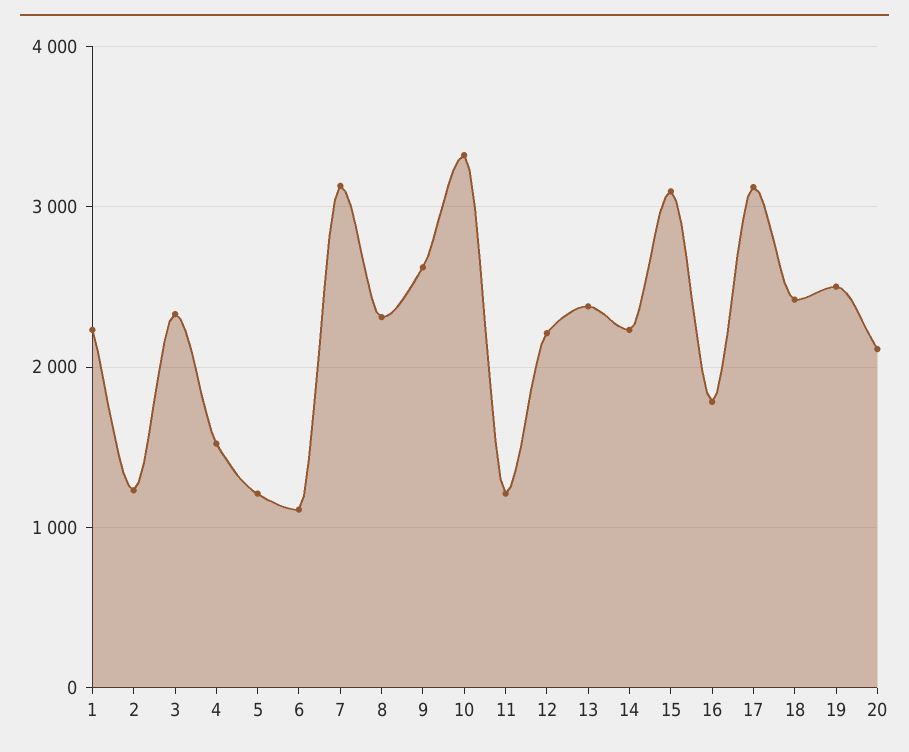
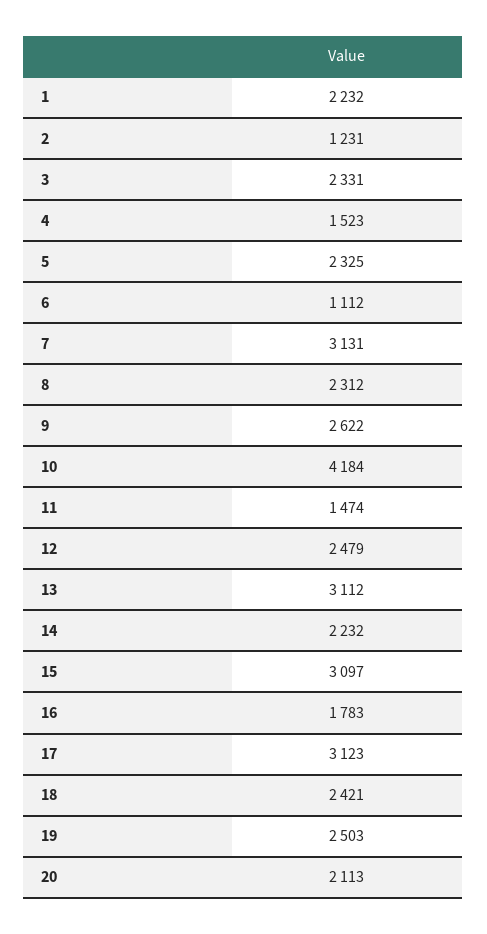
  {
    "1": 2232,
    "2": 1231,
    "3": 2331,
    "4": 1523,
-   "5": 1200,
+   "5": 2325,
    "6": 1112,
    "7": 3131,
    "8": 2312,
    "9": 2622,
-   "10": 3300,
+   "10": 4184,
-   "11": 1200,
+   "11": 1474,
-   "12": 2200,
+   "12": 2479,
-   "13": 2400,
+   "13": 3112,
    "14": 2232,
    "15": 3097,
    "16": 1783,
    "17": 3123,
    "18": 2421,
    "19": 2503,
    "20": 2113
  }

